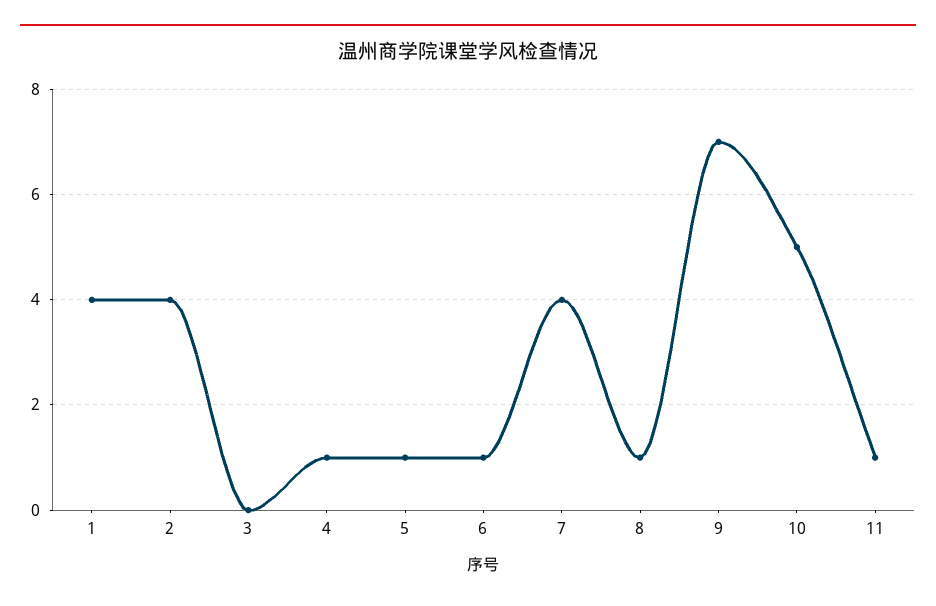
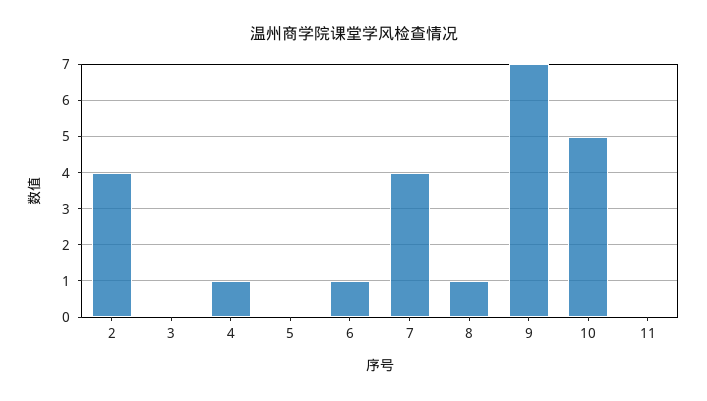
  {
-   "1": 4,
    "2": 4,
    "3": 0,
    "4": 1,
-   "5": 1,
+   "5": 0,
    "6": 1,
    "7": 4,
    "8": 1,
    "9": 7,
    "10": 5,
-   "11": 1
+   "11": 0
  }

